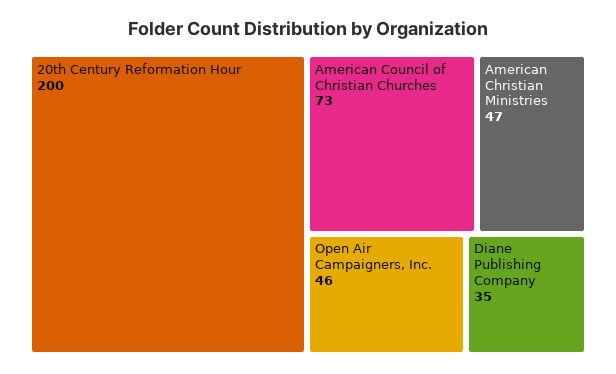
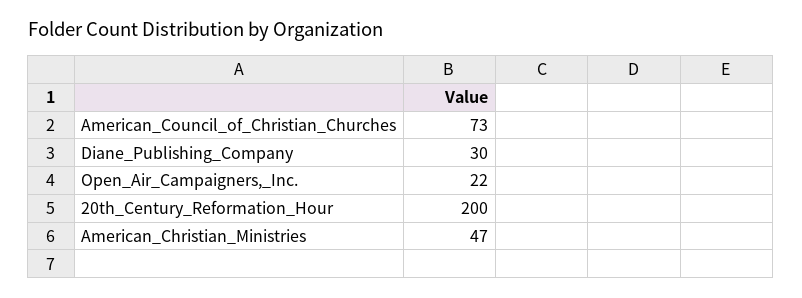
  {
    "20th Century Reformation Hour": 200,
    "American Council of Christian Churches": 73,
    "American Christian Ministries": 47,
-   "Open Air Campaigners, Inc.": 46,
+   "Open Air Campaigners, Inc.": 22,
-   "Diane Publishing Company": 35
+   "Diane Publishing Company": 30
  }

